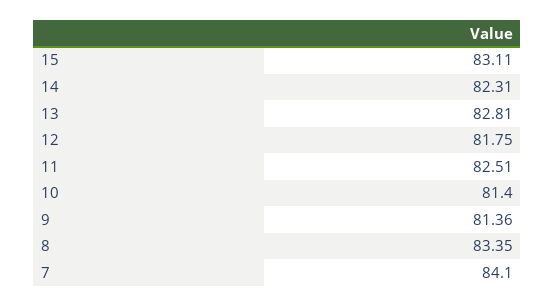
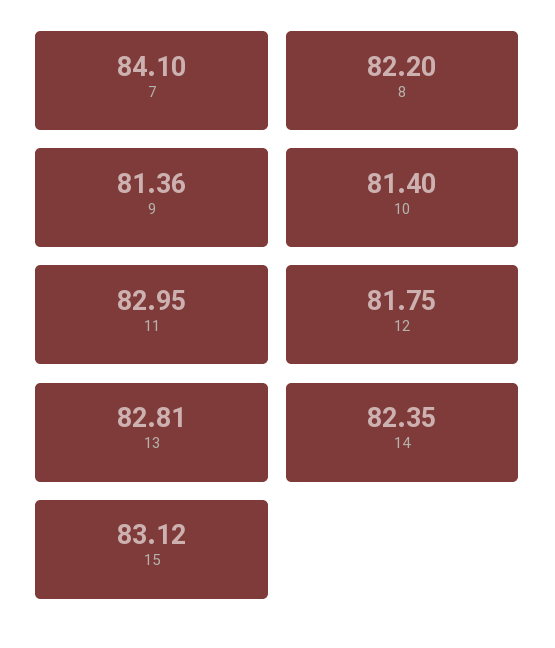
  {
-   "15": 83.11,
+   "15": 83.12,
-   "14": 82.31,
+   "14": 82.35,
    "13": 82.81,
    "12": 81.75,
-   "11": 82.51,
+   "11": 82.95,
    "10": 81.4,
    "9": 81.36,
-   "8": 83.35,
+   "8": 82.2,
    "7": 84.1
  }

